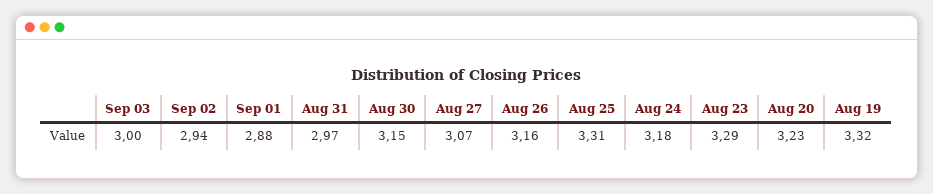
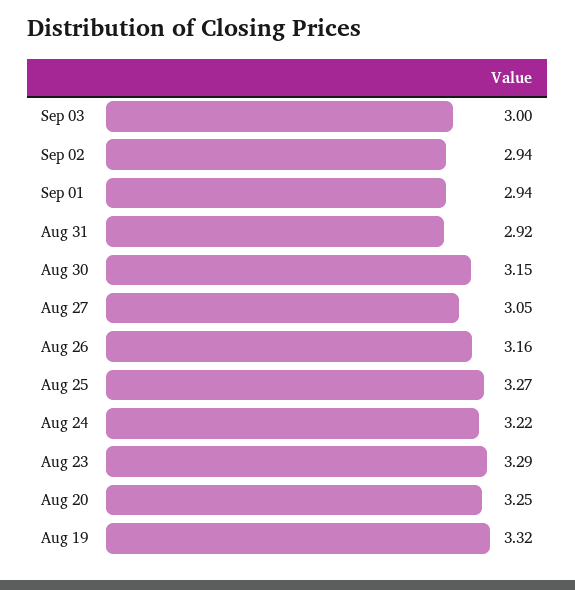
  {
    "Sep 03": 3,
    "Sep 02": 2.94,
-   "Sep 01": 2.88,
+   "Sep 01": 2.94,
-   "Aug 31": 2.97,
+   "Aug 31": 2.92,
    "Aug 30": 3.15,
-   "Aug 27": 3.07,
+   "Aug 27": 3.05,
    "Aug 26": 3.16,
-   "Aug 25": 3.31,
+   "Aug 25": 3.27,
-   "Aug 24": 3.18,
+   "Aug 24": 3.22,
    "Aug 23": 3.29,
-   "Aug 20": 3.23,
+   "Aug 20": 3.25,
    "Aug 19": 3.32
  }

